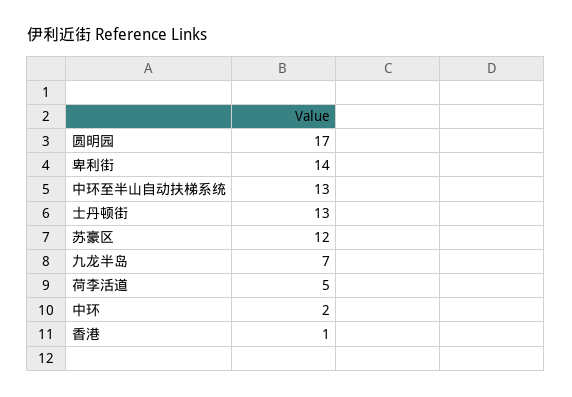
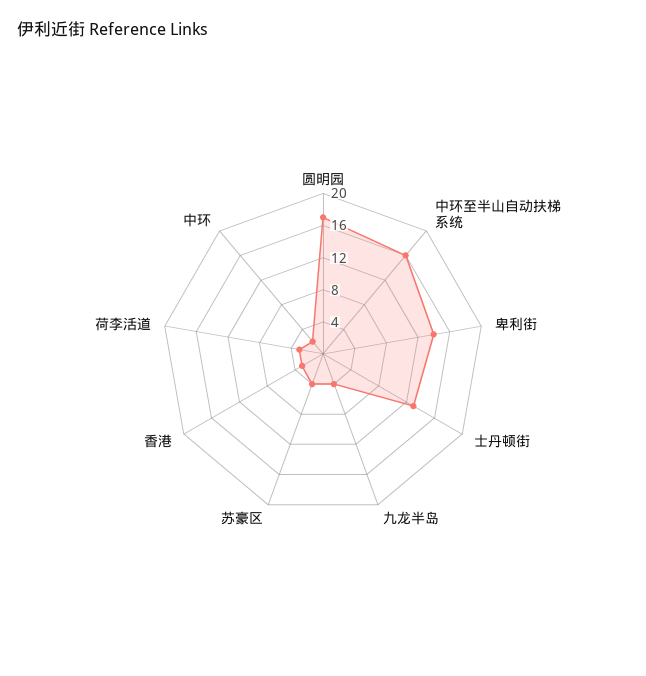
  {
    "圆明园": 17,
    "卑利街": 14,
-   "中环至半山自动扶梯系统": 13,
+   "中环至半山自动扶梯系统": 16,
    "士丹顿街": 13,
-   "苏豪区": 12,
+   "苏豪区": 4,
-   "九龙半岛": 7,
+   "九龙半岛": 4,
-   "荷李活道": 5,
+   "荷李活道": 3,
    "中环": 2,
-   "香港": 1
+   "香港": 3
  }

